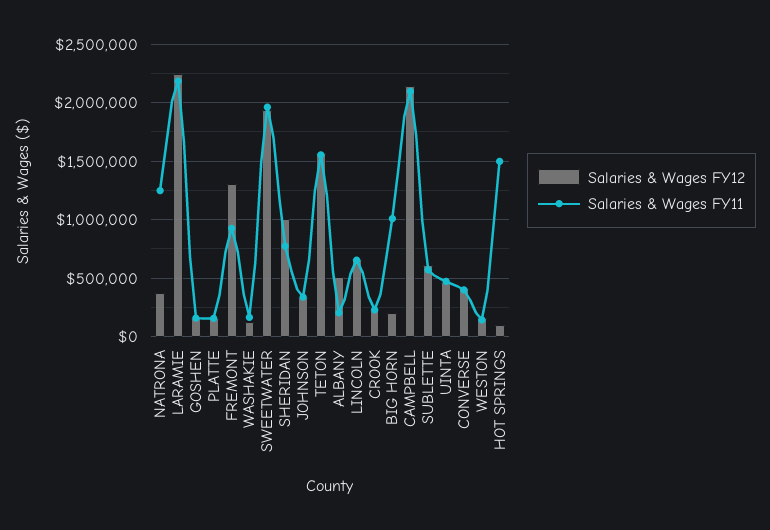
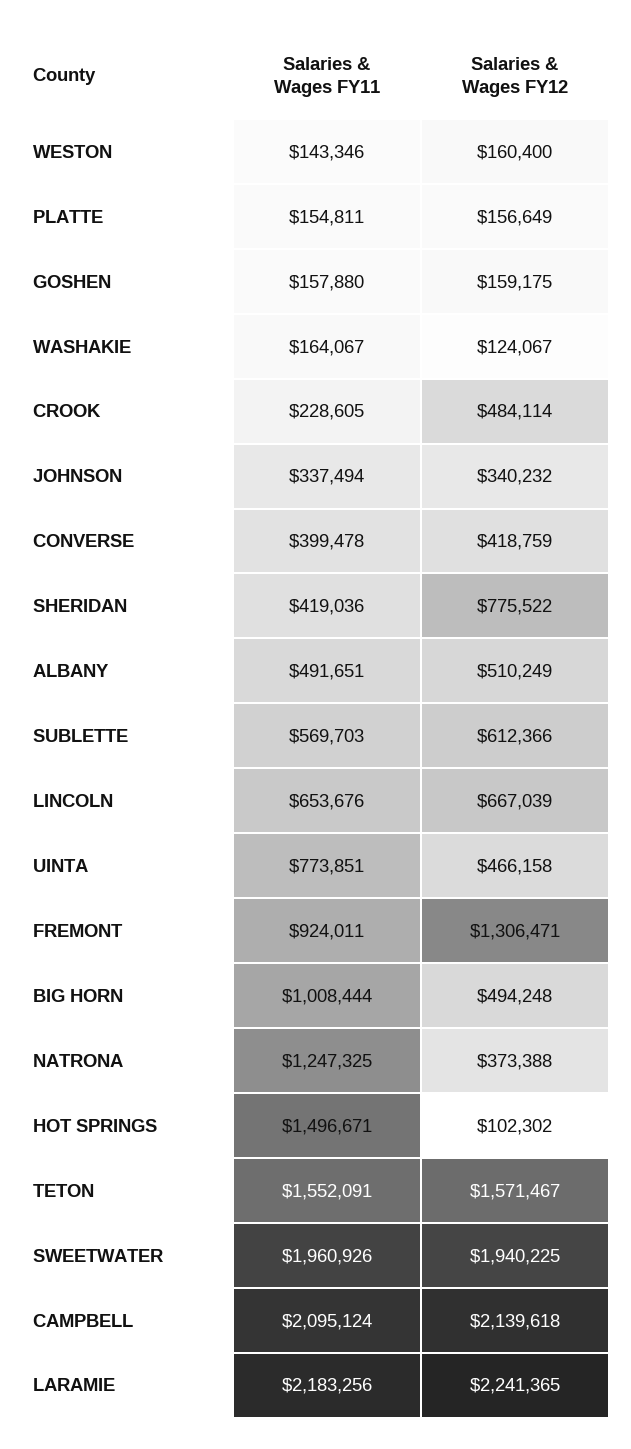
  {
    "Salaries & Wages FY12": {
      "NATRONA": 373388,
      "LARAMIE": 2241365,
      "GOSHEN": 159175,
      "PLATTE": 156649,
      "FREMONT": 1306471,
      "WASHAKIE": 124067,
      "SWEETWATER": 1940225,
-     "SHERIDAN": 1000000,
+     "SHERIDAN": 775522,
      "JOHNSON": 340232,
      "TETON": 1571467,
      "ALBANY": 510249,
      "LINCOLN": 667039,
-     "CROOK": 200000,
+     "CROOK": 484114,
-     "BIG HORN": 200000,
+     "BIG HORN": 494248,
      "CAMPBELL": 2139618,
      "SUBLETTE": 612366,
      "UINTA": 466158,
      "CONVERSE": 418759,
      "WESTON": 160400,
      "HOT SPRINGS": 102302
    },
    "Salaries & Wages FY11": {
      "NATRONA": 1247325,
      "LARAMIE": 2183256,
      "GOSHEN": 157880,
      "PLATTE": 154811,
      "FREMONT": 924011,
      "WASHAKIE": 164067,
      "SWEETWATER": 1960926,
-     "SHERIDAN": 800000,
+     "SHERIDAN": 419036,
      "JOHNSON": 337494,
      "TETON": 1552091,
-     "ALBANY": 200000,
+     "ALBANY": 491651,
      "LINCOLN": 653676,
      "CROOK": 228605,
      "BIG HORN": 1008444,
      "CAMPBELL": 2095124,
      "SUBLETTE": 569703,
-     "UINTA": 500000,
+     "UINTA": 773851,
      "CONVERSE": 399478,
      "WESTON": 143346,
      "HOT SPRINGS": 1496671
    }
  }

